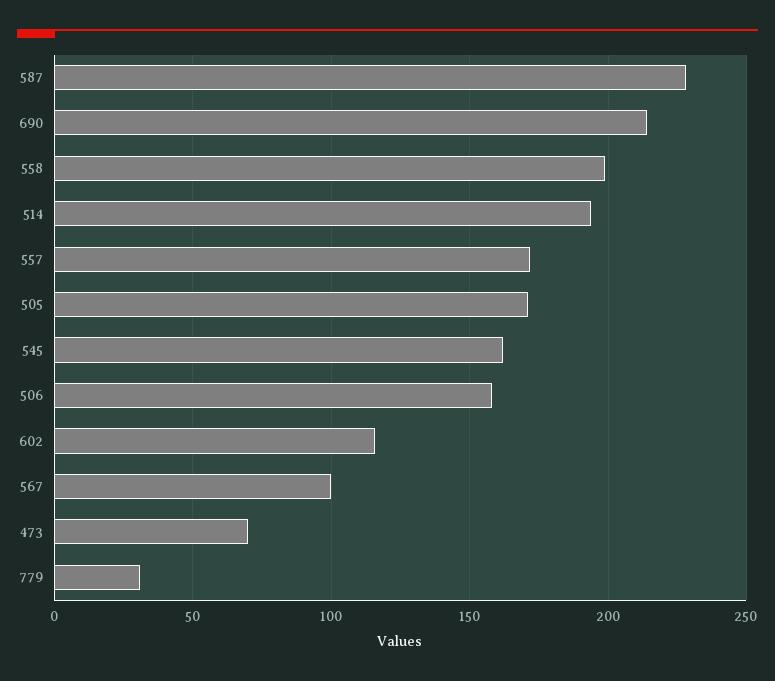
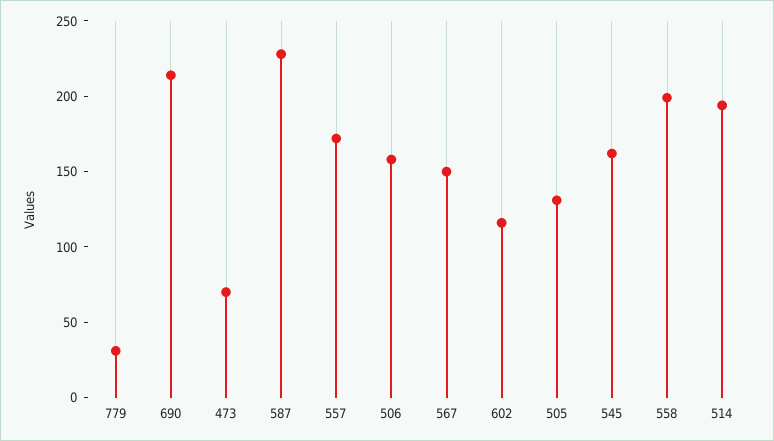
  {
    "587": 230,
    "690": 215,
    "558": 200,
    "514": 195,
    "557": 170,
-   "505": 170,
+   "505": 130,
    "545": 160,
    "506": 160,
    "602": 115,
-   "567": 100,
+   "567": 150,
    "473": 70,
    "779": 30
  }

